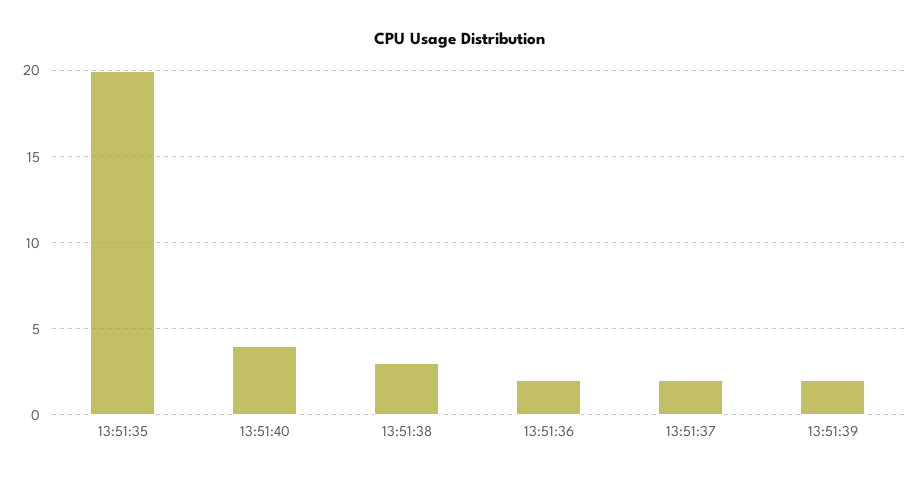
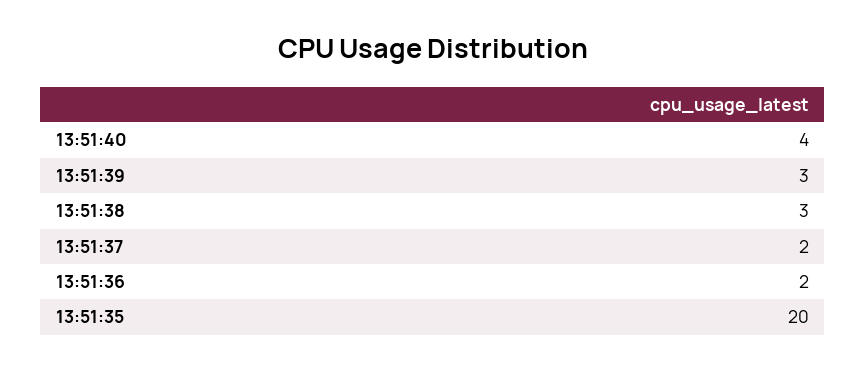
  {
    "13:51:35": 20,
    "13:51:40": 4,
    "13:51:38": 3,
    "13:51:36": 2,
    "13:51:37": 2,
-   "13:51:39": 2
+   "13:51:39": 3
  }

